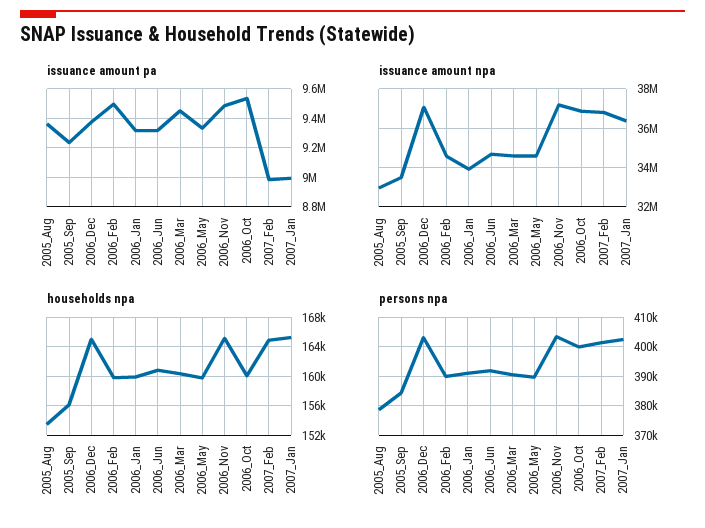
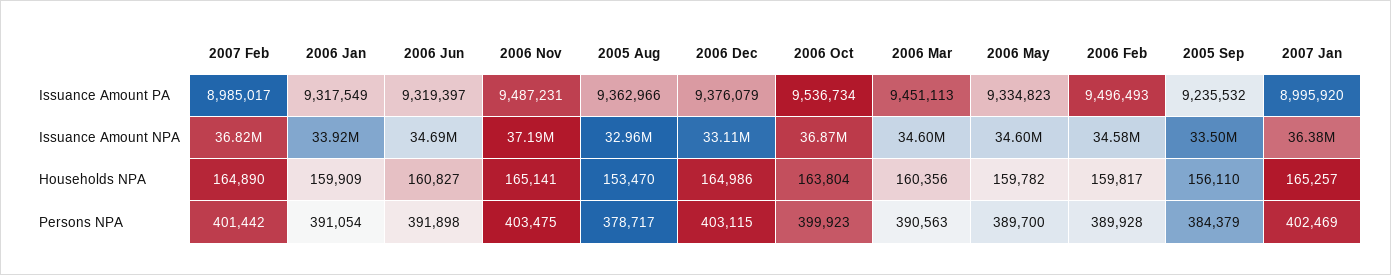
  {
    "issuance amount pa": {
      "2005_Aug": 9362966,
      "2005_Sep": 9235532,
      "2006_Dec": 9376079,
      "2006_Feb": 9496493,
      "2006_Jan": 9317549,
      "2006_Jun": 9319397,
      "2006_Mar": 9451113,
      "2006_May": 9334823,
      "2006_Nov": 9487231,
      "2006_Oct": 9536734,
      "2007_Feb": 8985017,
      "2007_Jan": 8995920
    },
    "issuance amount npa": {
      "2005_Aug": 32960000,
      "2005_Sep": 33500000,
-     "2006_Dec": 37000000,
+     "2006_Dec": 33110000,
      "2006_Feb": 34580000,
      "2006_Jan": 33920000,
      "2006_Jun": 34690000,
      "2006_Mar": 34600000,
      "2006_May": 34600000,
      "2006_Nov": 37190000,
      "2006_Oct": 36870000,
      "2007_Feb": 36820000,
      "2007_Jan": 36380000
    },
    "households npa": {
      "2005_Aug": 153470,
      "2005_Sep": 156110,
      "2006_Dec": 164986,
      "2006_Feb": 159817,
      "2006_Jan": 159909,
      "2006_Jun": 160827,
      "2006_Mar": 160356,
      "2006_May": 159782,
      "2006_Nov": 165141,
-     "2006_Oct": 160000,
+     "2006_Oct": 163804,
      "2007_Feb": 164890,
      "2007_Jan": 165257
    },
    "persons npa": {
      "2005_Aug": 378717,
      "2005_Sep": 384379,
      "2006_Dec": 403115,
      "2006_Feb": 389928,
      "2006_Jan": 391054,
      "2006_Jun": 391898,
      "2006_Mar": 390563,
      "2006_May": 389700,
      "2006_Nov": 403475,
      "2006_Oct": 399923,
      "2007_Feb": 401442,
      "2007_Jan": 402469
    }
  }

